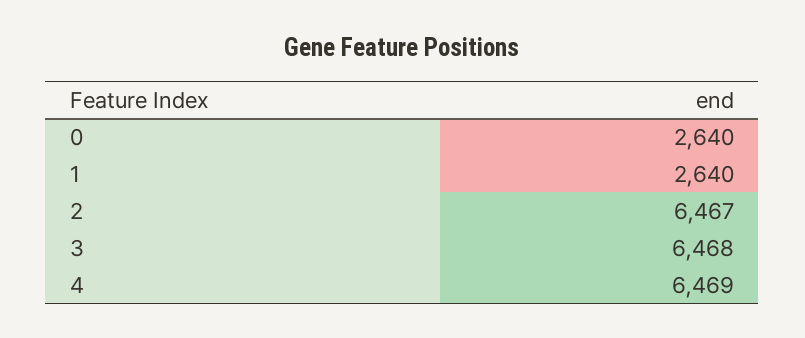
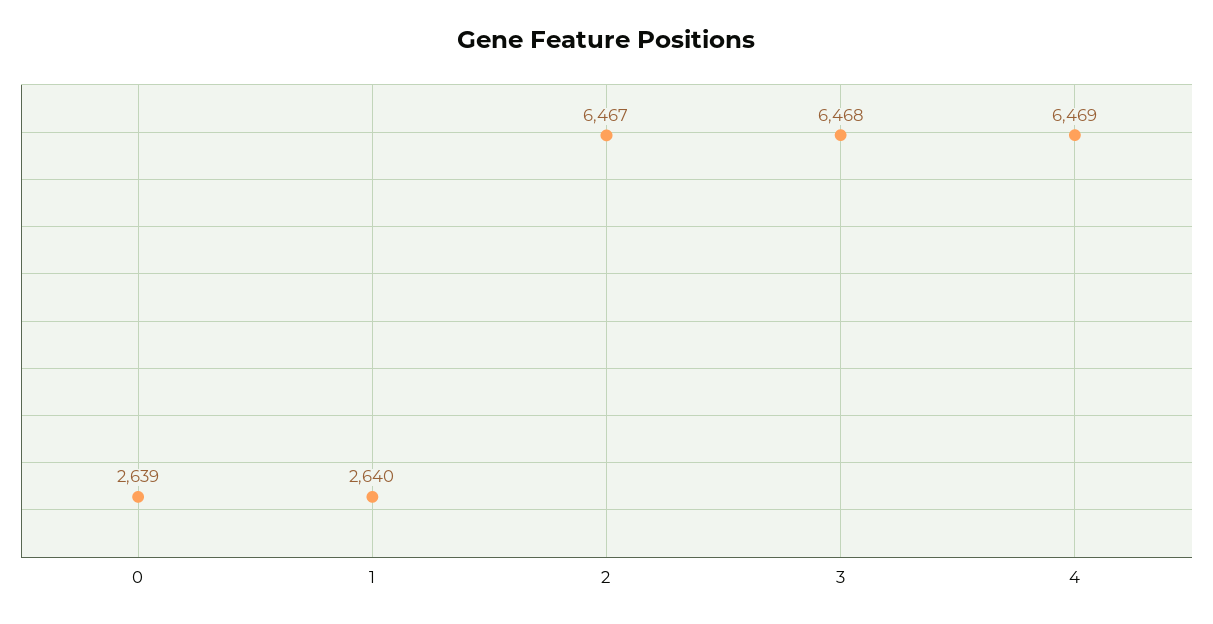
  {
-   "0": 2640,
+   "0": 2639,
    "1": 2640,
    "2": 6467,
    "3": 6468,
    "4": 6469
  }

